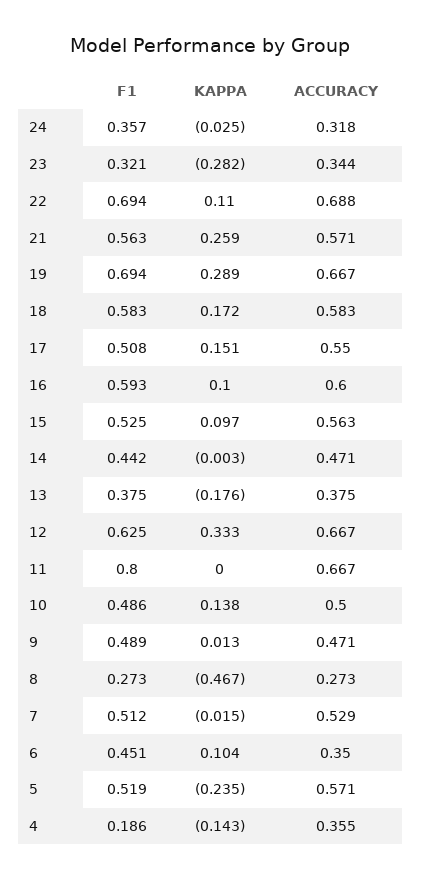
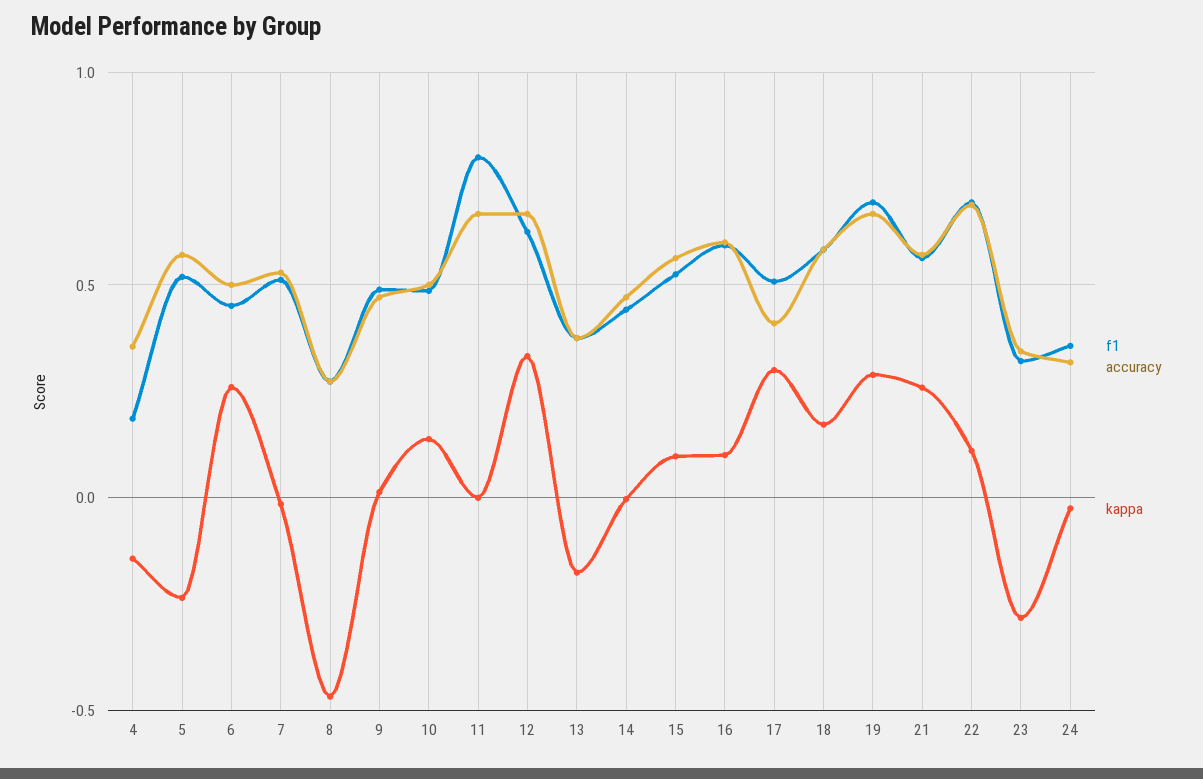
  {
    "F1": {
      "24": 0.357,
      "23": 0.321,
      "22": 0.694,
      "21": 0.563,
      "19": 0.694,
      "18": 0.583,
      "17": 0.508,
      "16": 0.593,
      "15": 0.525,
      "14": 0.442,
      "13": 0.375,
      "12": 0.625,
      "11": 0.8,
      "10": 0.486,
      "9": 0.489,
      "8": 0.273,
      "7": 0.512,
      "6": 0.451,
      "5": 0.519,
      "4": 0.186
    },
    "KAPPA": {
      "24": -0.025,
      "23": -0.282,
      "22": 0.11,
      "21": 0.259,
      "19": 0.289,
      "18": 0.172,
-     "17": 0.151,
+     "17": 0.3,
      "16": 0.1,
      "15": 0.097,
      "14": -0.003,
      "13": -0.176,
      "12": 0.333,
      "11": 0,
      "10": 0.138,
      "9": 0.013,
      "8": -0.467,
      "7": -0.015,
-     "6": 0.104,
+     "6": 0.25,
      "5": -0.235,
      "4": -0.143
    },
    "ACCURACY": {
      "24": 0.318,
      "23": 0.344,
      "22": 0.688,
      "21": 0.571,
      "19": 0.667,
      "18": 0.583,
-     "17": 0.55,
+     "17": 0.4,
      "16": 0.6,
      "15": 0.563,
      "14": 0.471,
      "13": 0.375,
      "12": 0.667,
      "11": 0.667,
      "10": 0.5,
      "9": 0.471,
      "8": 0.273,
      "7": 0.529,
-     "6": 0.35,
+     "6": 0.5,
      "5": 0.571,
      "4": 0.355
    }
  }

